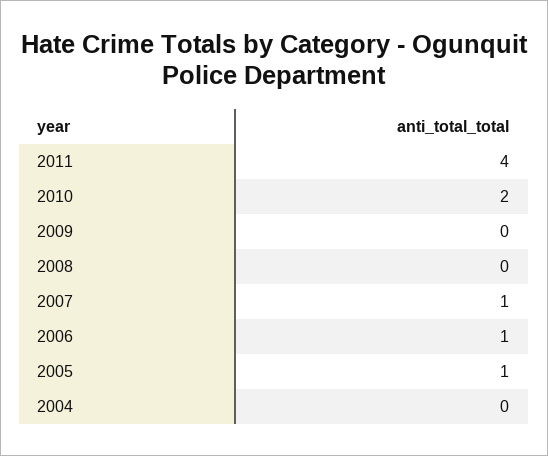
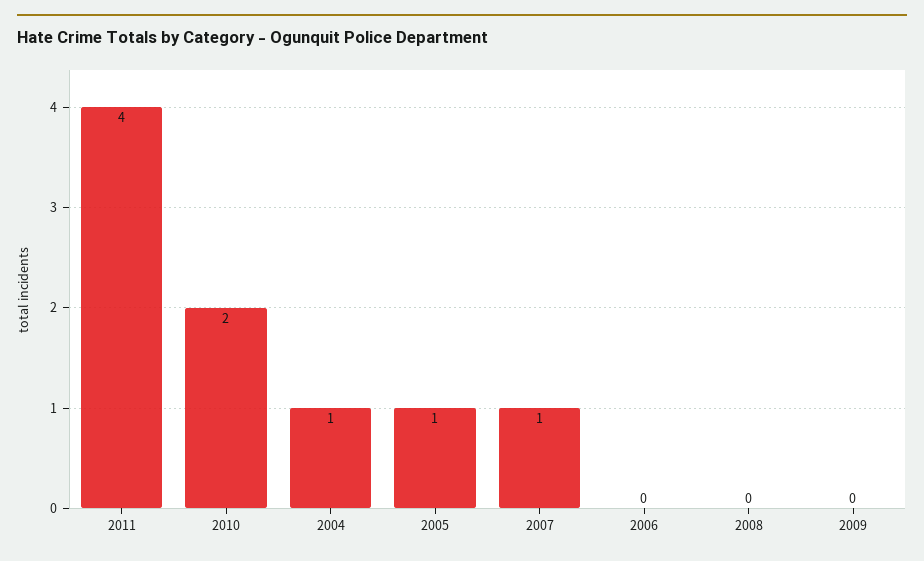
  {
    "2011": 4,
    "2010": 2,
    "2009": 0,
    "2008": 0,
    "2007": 1,
-   "2006": 1,
+   "2006": 0,
    "2005": 1,
-   "2004": 0
+   "2004": 1
  }

